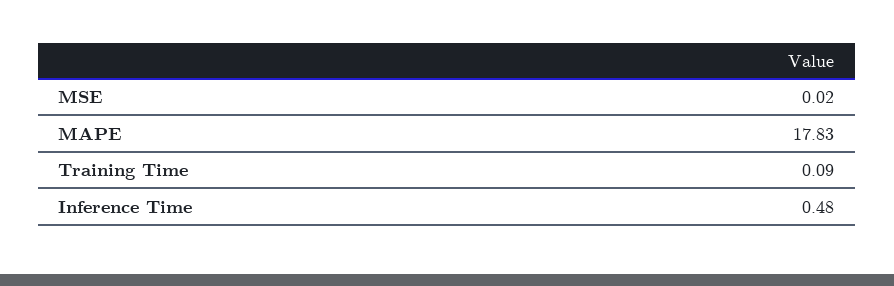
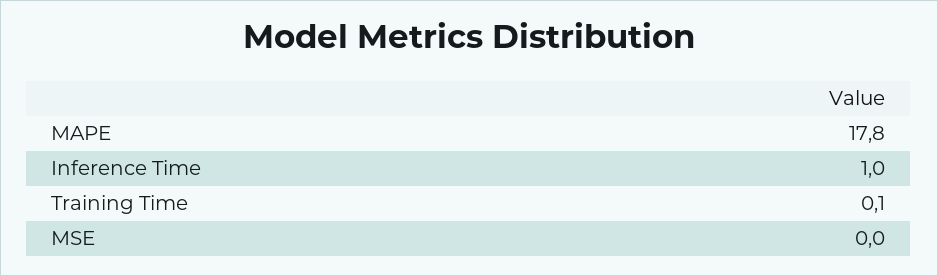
  {
    "MSE": 0.02,
    "MAPE": 17.83,
    "Training Time": 0.09,
-   "Inference Time": 0.48
+   "Inference Time": 1
  }

